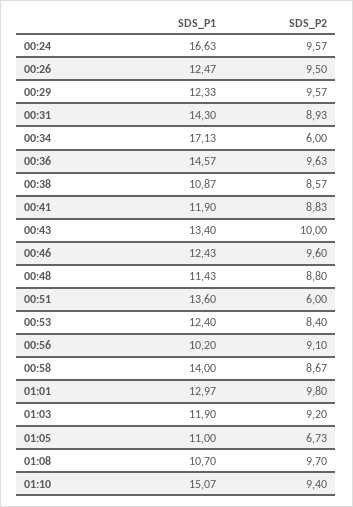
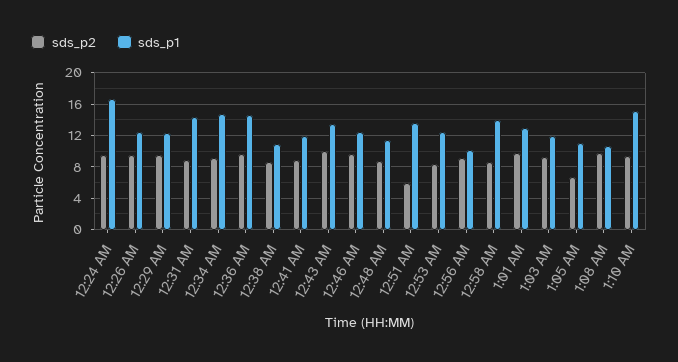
  {
    "SDS_P1": {
      "00:24": 16.63,
      "00:26": 12.47,
      "00:29": 12.33,
      "00:31": 14.3,
-     "00:34": 17.13,
+     "00:34": 15,
      "00:36": 14.57,
      "00:38": 10.87,
      "00:41": 11.9,
      "00:43": 13.4,
      "00:46": 12.43,
      "00:48": 11.43,
      "00:51": 13.6,
      "00:53": 12.4,
      "00:56": 10.2,
      "00:58": 14,
      "01:01": 12.97,
      "01:03": 11.9,
      "01:05": 11,
      "01:08": 10.7,
      "01:10": 15.07
    },
    "SDS_P2": {
      "00:24": 9.57,
      "00:26": 9.5,
      "00:29": 9.57,
      "00:31": 8.93,
-     "00:34": 6,
+     "00:34": 9,
      "00:36": 9.63,
      "00:38": 8.57,
      "00:41": 8.83,
      "00:43": 10,
      "00:46": 9.6,
      "00:48": 8.8,
      "00:51": 6,
      "00:53": 8.4,
      "00:56": 9.1,
      "00:58": 8.67,
      "01:01": 9.8,
      "01:03": 9.2,
      "01:05": 6.73,
      "01:08": 9.7,
      "01:10": 9.4
    }
  }

